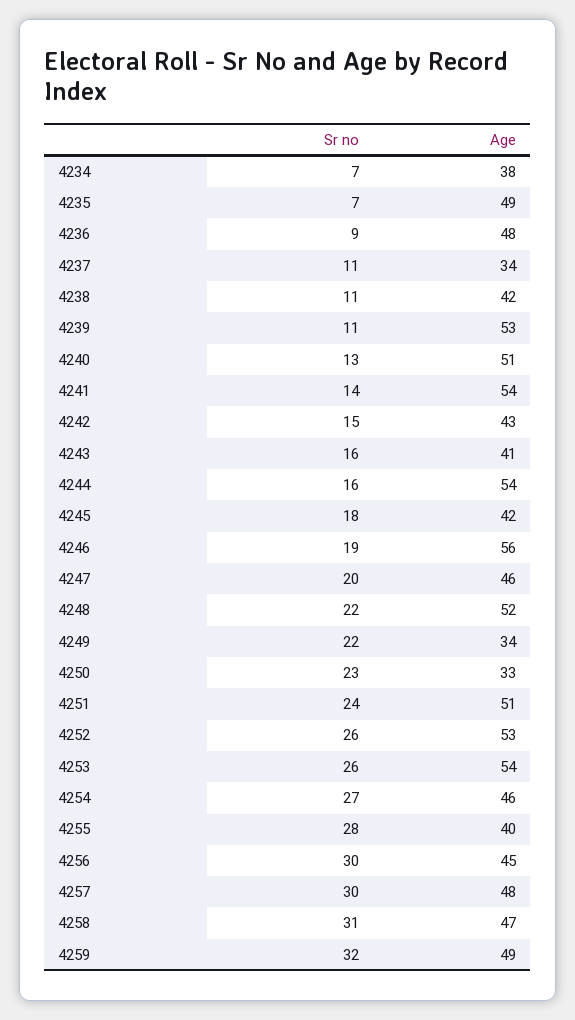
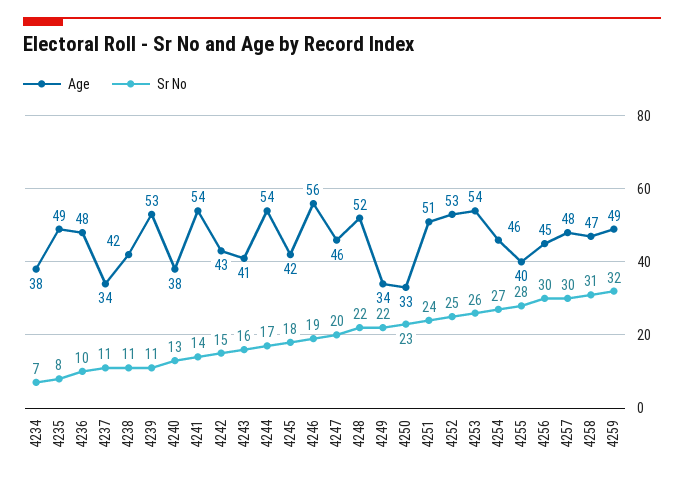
  {
    "Sr no": {
      "4234": 7,
-     "4235": 7,
+     "4235": 8,
-     "4236": 9,
+     "4236": 10,
      "4237": 11,
      "4238": 11,
      "4239": 11,
      "4240": 13,
      "4241": 14,
      "4242": 15,
      "4243": 16,
-     "4244": 16,
+     "4244": 17,
      "4245": 18,
      "4246": 19,
      "4247": 20,
      "4248": 22,
      "4249": 22,
      "4250": 23,
      "4251": 24,
-     "4252": 26,
+     "4252": 25,
      "4253": 26,
      "4254": 27,
      "4255": 28,
      "4256": 30,
      "4257": 30,
      "4258": 31,
      "4259": 32
    },
    "Age": {
      "4234": 38,
      "4235": 49,
      "4236": 48,
      "4237": 34,
      "4238": 42,
      "4239": 53,
-     "4240": 51,
+     "4240": 38,
      "4241": 54,
      "4242": 43,
      "4243": 41,
      "4244": 54,
      "4245": 42,
      "4246": 56,
      "4247": 46,
      "4248": 52,
      "4249": 34,
      "4250": 33,
      "4251": 51,
      "4252": 53,
      "4253": 54,
      "4254": 46,
      "4255": 40,
      "4256": 45,
      "4257": 48,
      "4258": 47,
      "4259": 49
    }
  }

